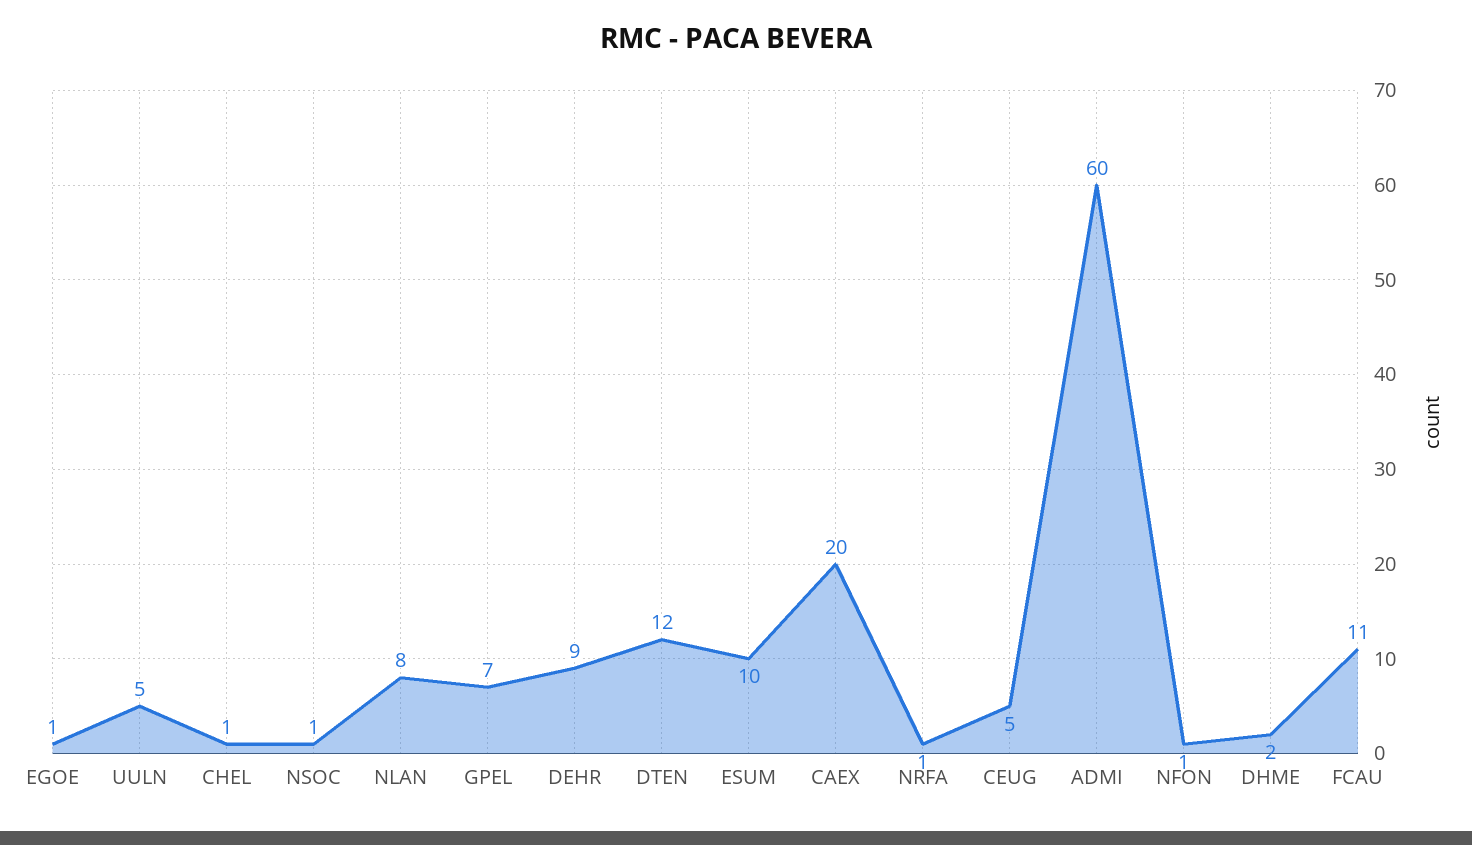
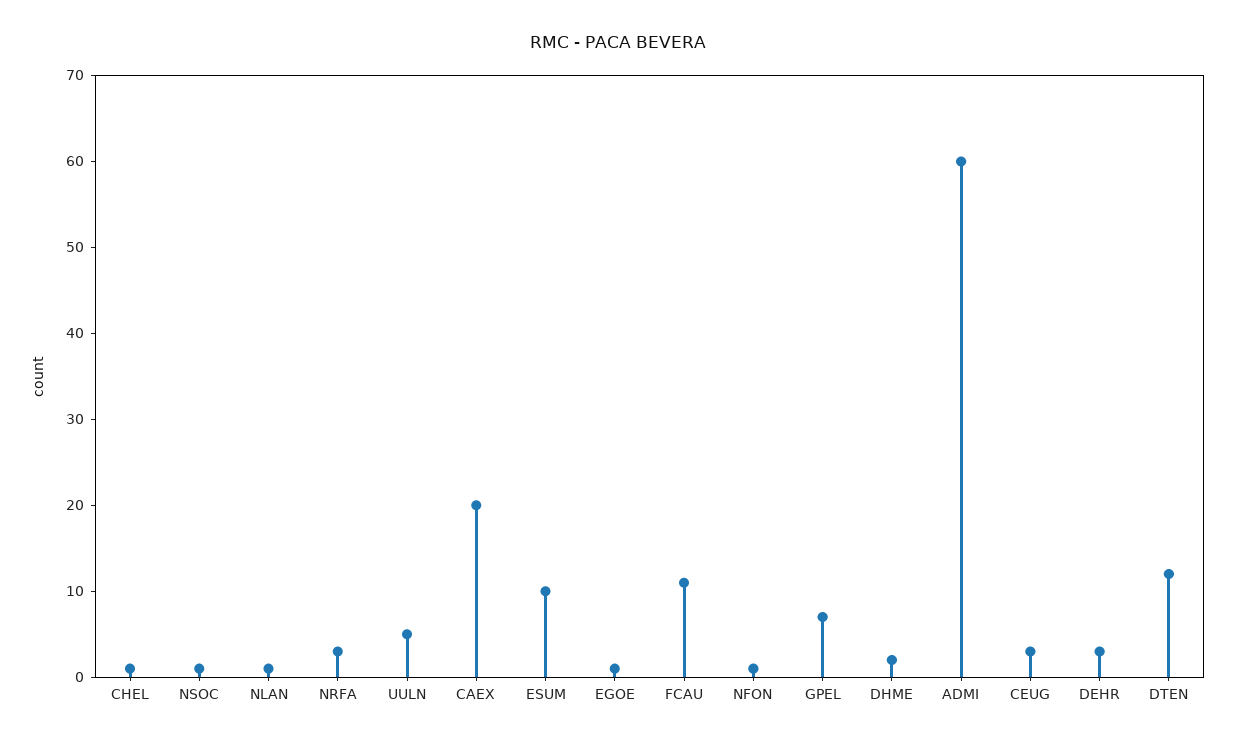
  {
    "EGOE": 1,
    "UULN": 5,
    "CHEL": 1,
    "NSOC": 1,
-   "NLAN": 8,
+   "NLAN": 1,
    "GPEL": 7,
-   "DEHR": 9,
+   "DEHR": 3,
    "DTEN": 12,
    "ESUM": 10,
    "CAEX": 20,
-   "NRFA": 1,
+   "NRFA": 3,
-   "CEUG": 5,
+   "CEUG": 3,
    "ADMI": 60,
    "NFON": 1,
    "DHME": 2,
    "FCAU": 11
  }

